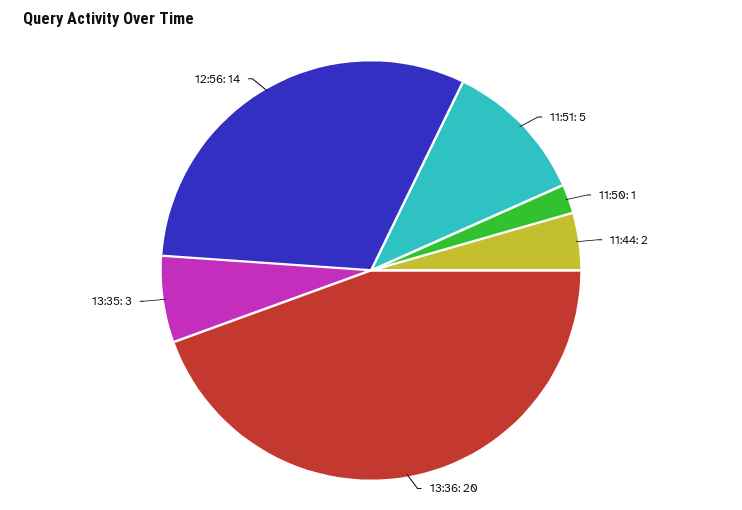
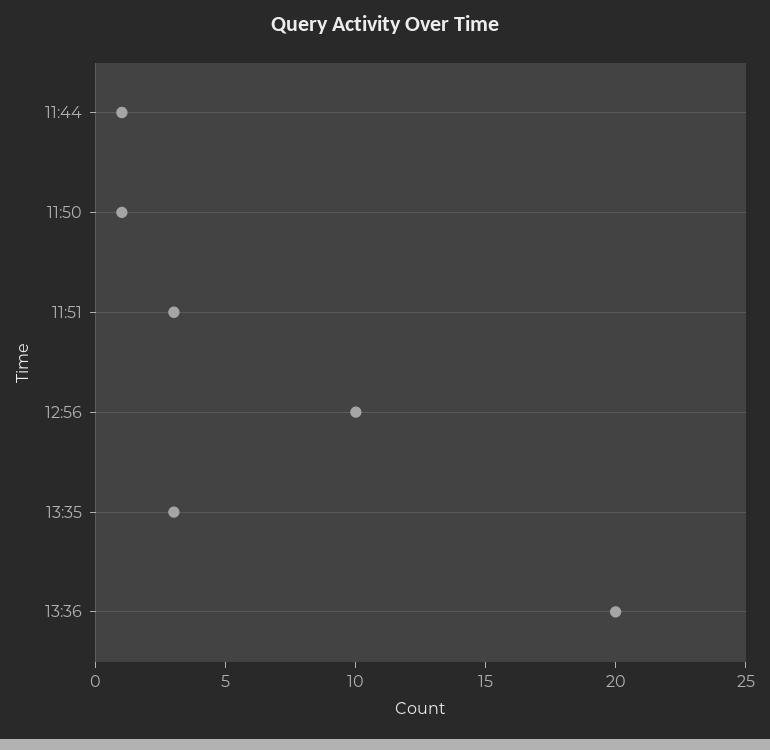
  {
-   "11:51": 5,
+   "11:51": 3,
    "11:50": 1,
-   "11:44": 2,
+   "11:44": 1,
    "13:36": 20,
    "13:35": 3,
-   "12:56": 14
+   "12:56": 10
  }

